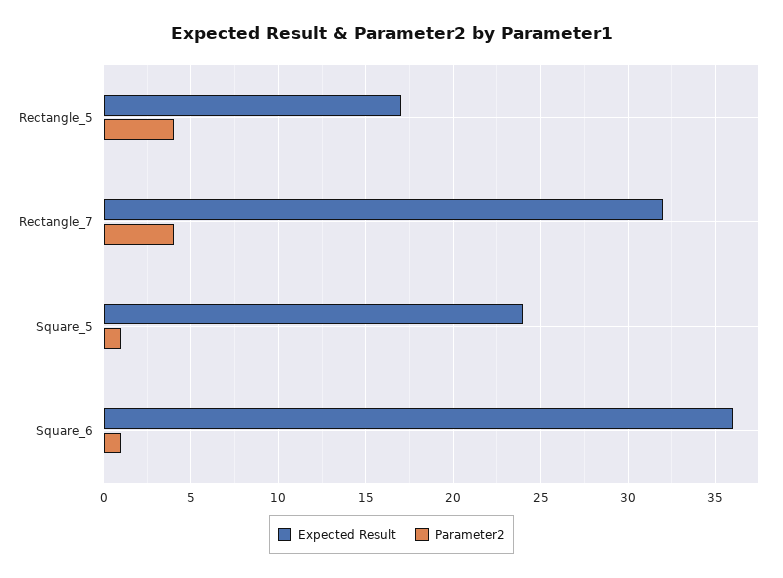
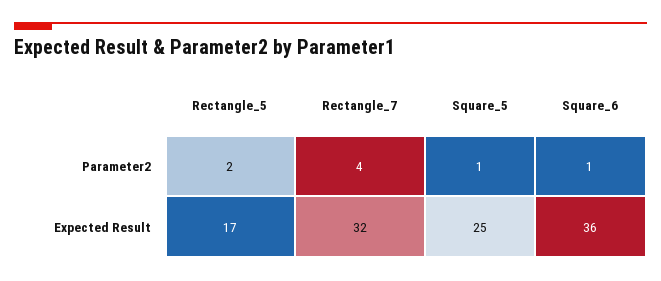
  {
    "Expected Result": {
      "Rectangle_5": 17,
      "Rectangle_7": 32,
-     "Square_5": 24,
+     "Square_5": 25,
      "Square_6": 36
    },
    "Parameter2": {
-     "Rectangle_5": 4,
+     "Rectangle_5": 2,
      "Rectangle_7": 4,
      "Square_5": 1,
      "Square_6": 1
    }
  }

